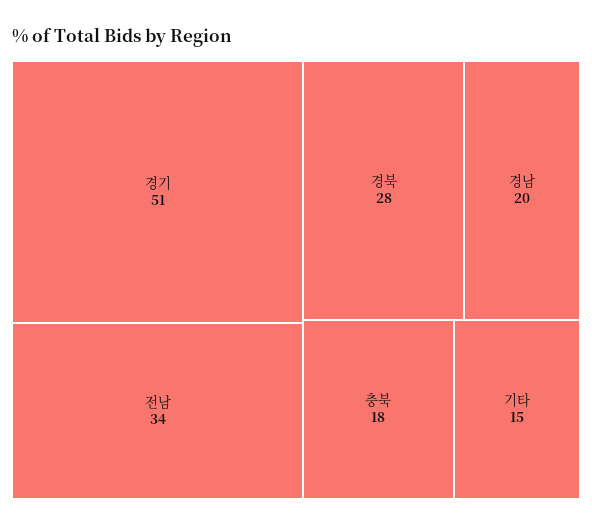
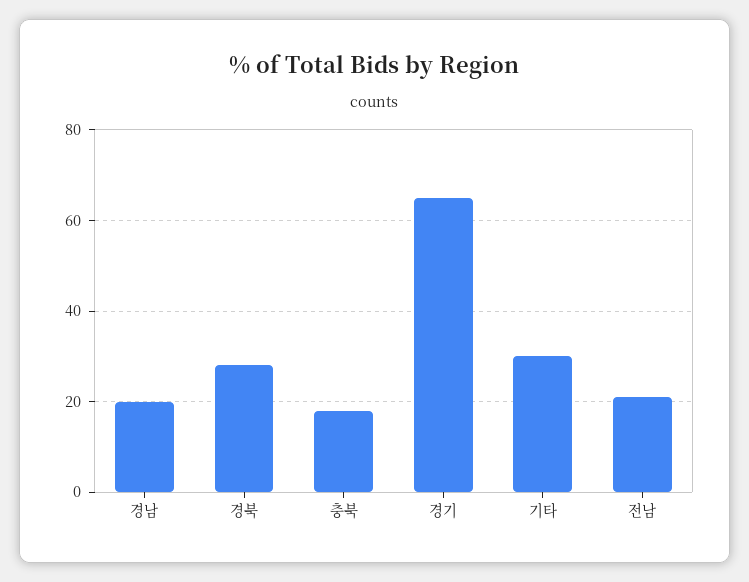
  {
-   "경기": 51,
+   "경기": 65,
-   "전남": 34,
+   "전남": 20,
    "경북": 28,
    "경남": 20,
    "충북": 18,
-   "기타": 15
+   "기타": 30
  }

